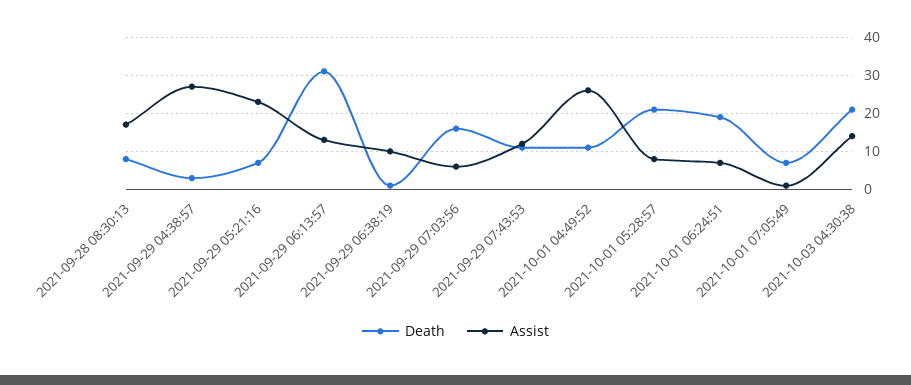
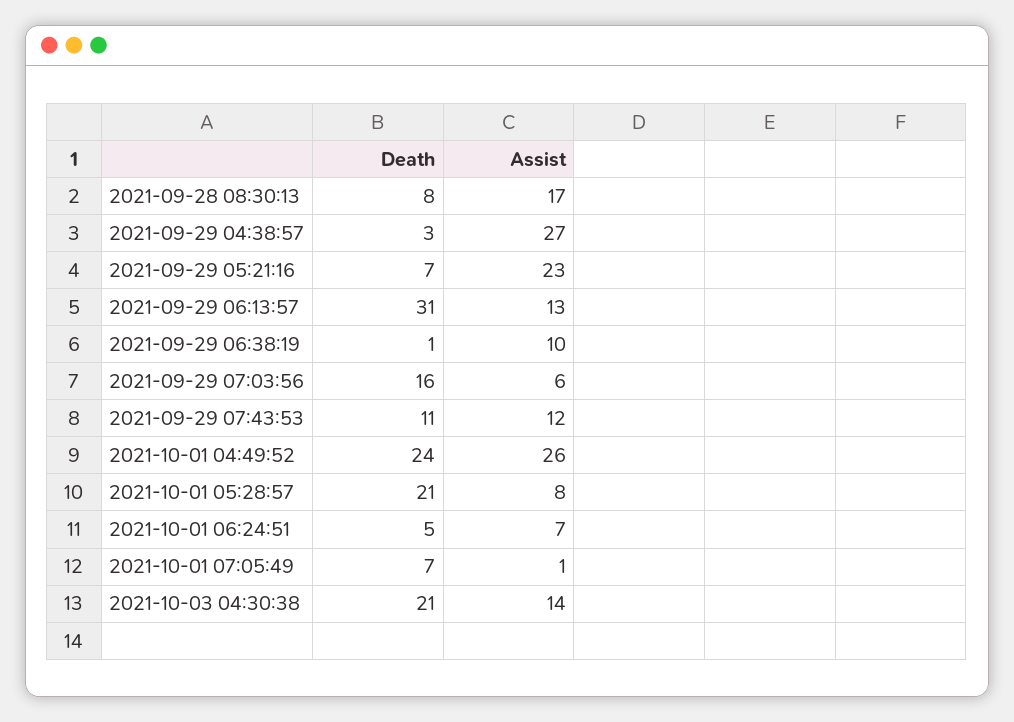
  {
    "Death": {
      "2021-09-28 08:30:13": 8,
      "2021-09-29 04:38:57": 3,
      "2021-09-29 05:21:16": 7,
      "2021-09-29 06:13:57": 31,
      "2021-09-29 06:38:19": 1,
      "2021-09-29 07:03:56": 16,
      "2021-09-29 07:43:53": 11,
-     "2021-10-01 04:49:52": 10,
+     "2021-10-01 04:49:52": 24,
      "2021-10-01 05:28:57": 21,
-     "2021-10-01 06:24:51": 20,
+     "2021-10-01 06:24:51": 5,
      "2021-10-01 07:05:49": 7,
      "2021-10-03 04:30:38": 21
    },
    "Assist": {
      "2021-09-28 08:30:13": 17,
      "2021-09-29 04:38:57": 27,
      "2021-09-29 05:21:16": 23,
      "2021-09-29 06:13:57": 13,
      "2021-09-29 06:38:19": 10,
      "2021-09-29 07:03:56": 6,
      "2021-09-29 07:43:53": 12,
      "2021-10-01 04:49:52": 26,
      "2021-10-01 05:28:57": 8,
      "2021-10-01 06:24:51": 7,
      "2021-10-01 07:05:49": 1,
      "2021-10-03 04:30:38": 14
    }
  }

